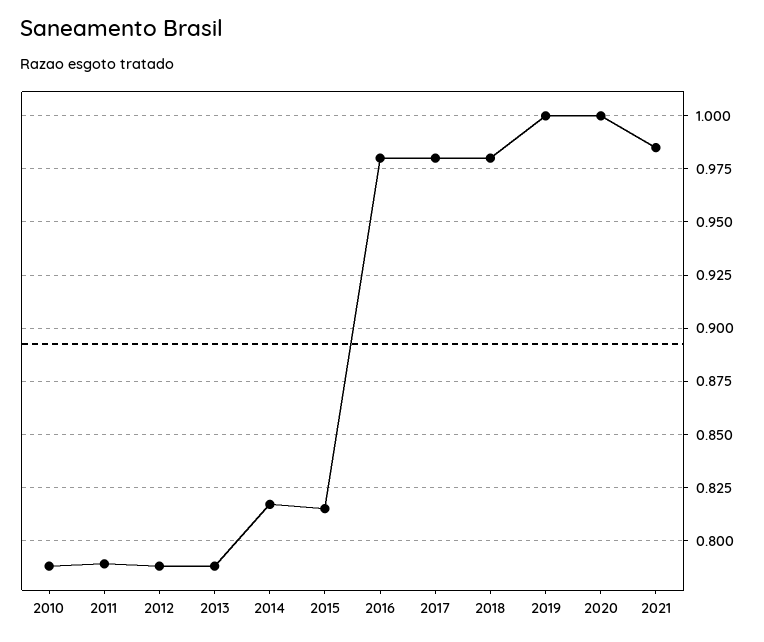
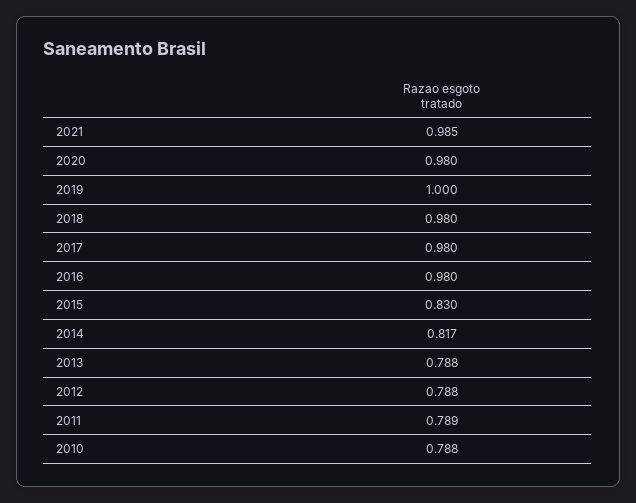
  {
    "2010": 0.788,
    "2011": 0.789,
    "2012": 0.788,
    "2013": 0.788,
    "2014": 0.817,
-   "2015": 0.815,
+   "2015": 0.83,
    "2016": 0.98,
    "2017": 0.98,
    "2018": 0.98,
    "2019": 1,
-   "2020": 1,
+   "2020": 0.98,
    "2021": 0.985
  }

